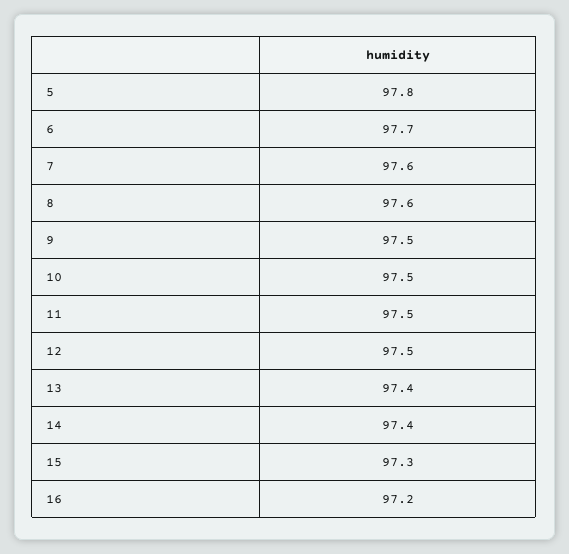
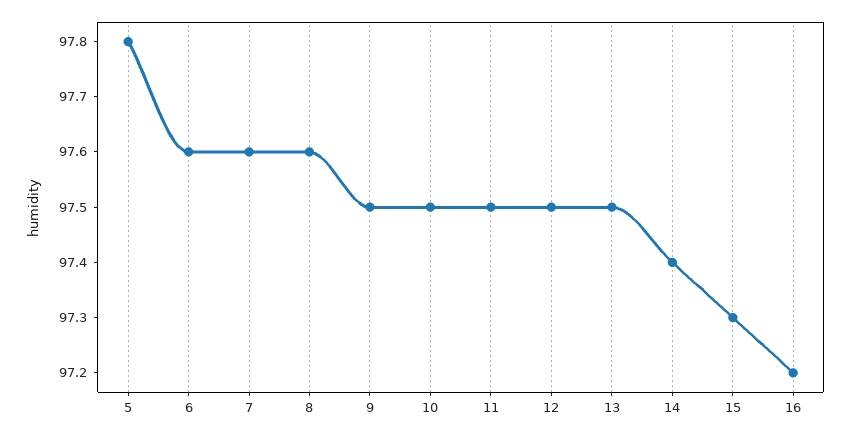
  {
    "5": 97.8,
-   "6": 97.7,
+   "6": 97.6,
    "7": 97.6,
    "8": 97.6,
    "9": 97.5,
    "10": 97.5,
    "11": 97.5,
    "12": 97.5,
-   "13": 97.4,
+   "13": 97.5,
    "14": 97.4,
    "15": 97.3,
    "16": 97.2
  }

